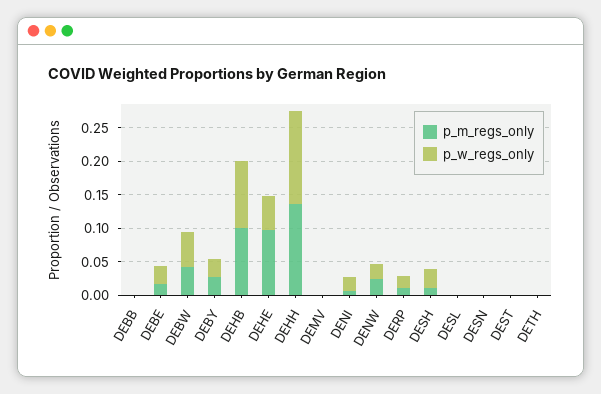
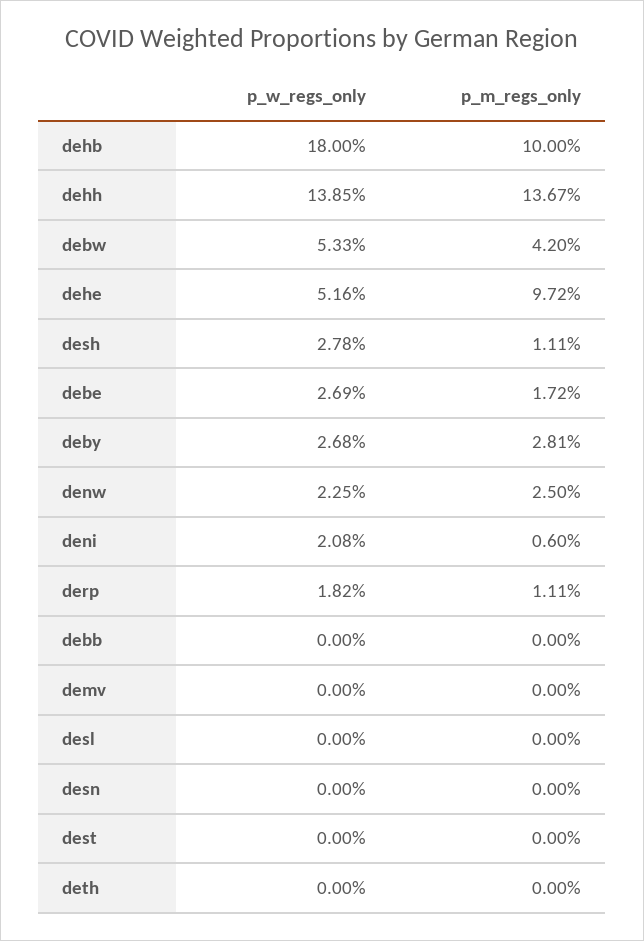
  {
    "p_m_regs_only": {
      "DEBB": 0,
      "DEBE": 0.0172,
      "DEBW": 0.042,
      "DEBY": 0.0281,
      "DEHB": 0.1,
      "DEHE": 0.0972,
      "DEHH": 0.1367,
      "DEMV": 0,
      "DENI": 0.006,
      "DENW": 0.025,
      "DERP": 0.0111,
      "DESH": 0.0111,
      "DESL": 0,
      "DESN": 0,
      "DEST": 0,
      "DETH": 0
    },
    "p_w_regs_only": {
      "DEBB": 0,
      "DEBE": 0.0269,
      "DEBW": 0.0533,
      "DEBY": 0.0268,
-     "DEHB": 0.1,
+     "DEHB": 0.18,
      "DEHE": 0.0516,
      "DEHH": 0.1385,
      "DEMV": 0,
      "DENI": 0.0208,
      "DENW": 0.0225,
      "DERP": 0.0182,
      "DESH": 0.0278,
      "DESL": 0,
      "DESN": 0,
      "DEST": 0,
      "DETH": 0
    }
  }

